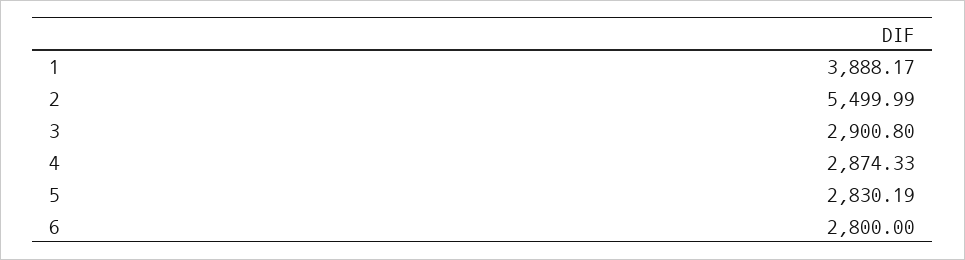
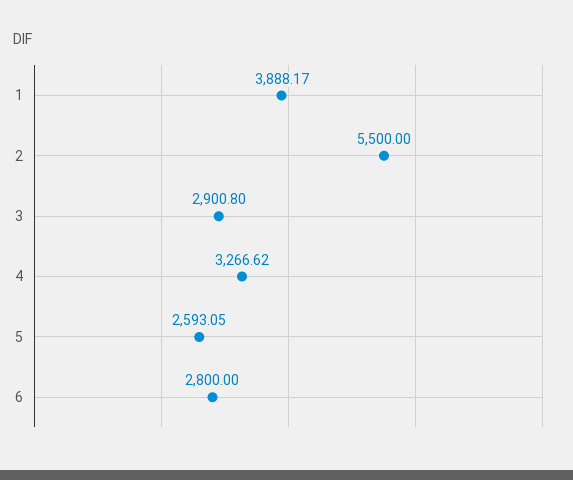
  {
    "1": 3888.17,
-   "2": 5499.99,
+   "2": 5500,
    "3": 2900.8,
-   "4": 2874.33,
+   "4": 3266.62,
-   "5": 2830.19,
+   "5": 2593.05,
    "6": 2800
  }

